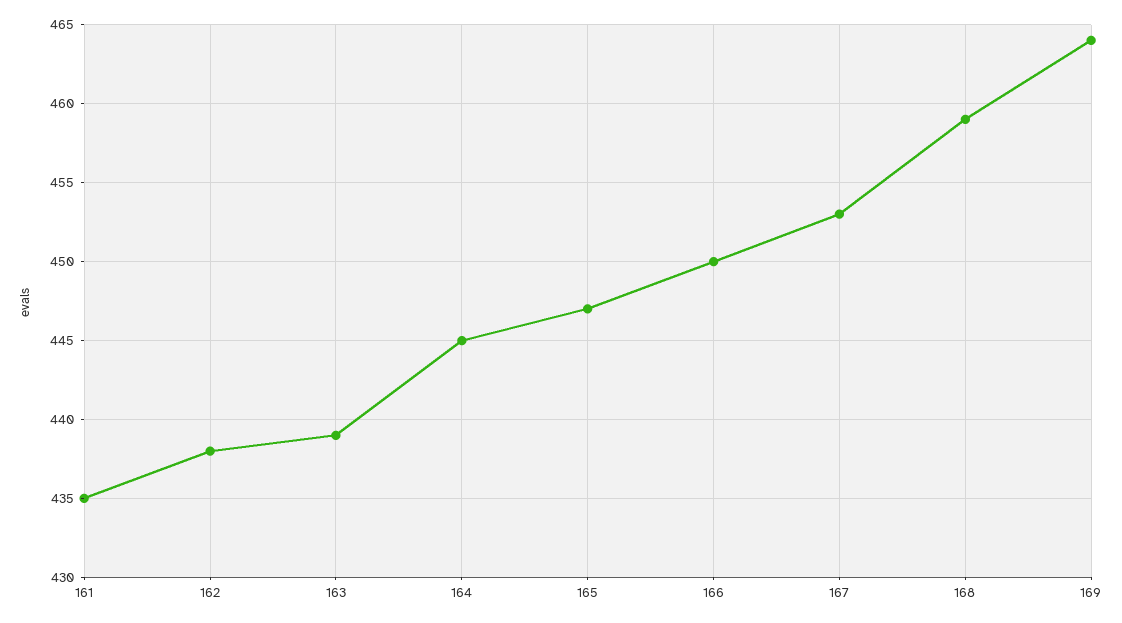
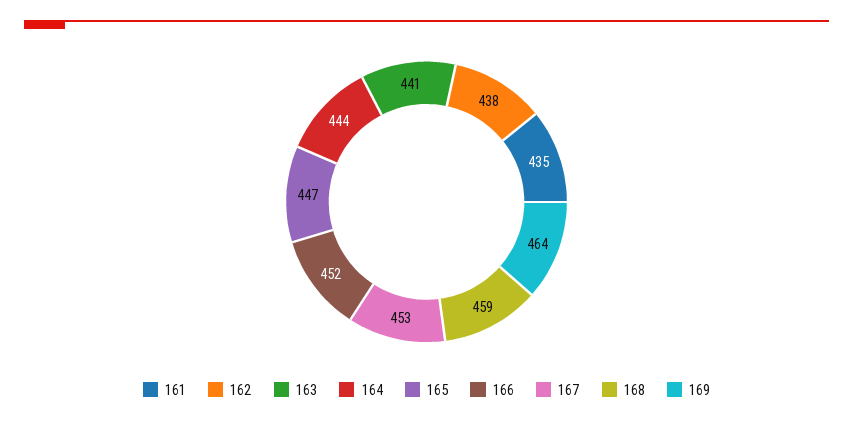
  {
    "161": 435,
    "162": 438,
-   "163": 439,
+   "163": 441,
-   "164": 445,
+   "164": 444,
    "165": 447,
-   "166": 450,
+   "166": 452,
    "167": 453,
    "168": 459,
    "169": 464
  }

